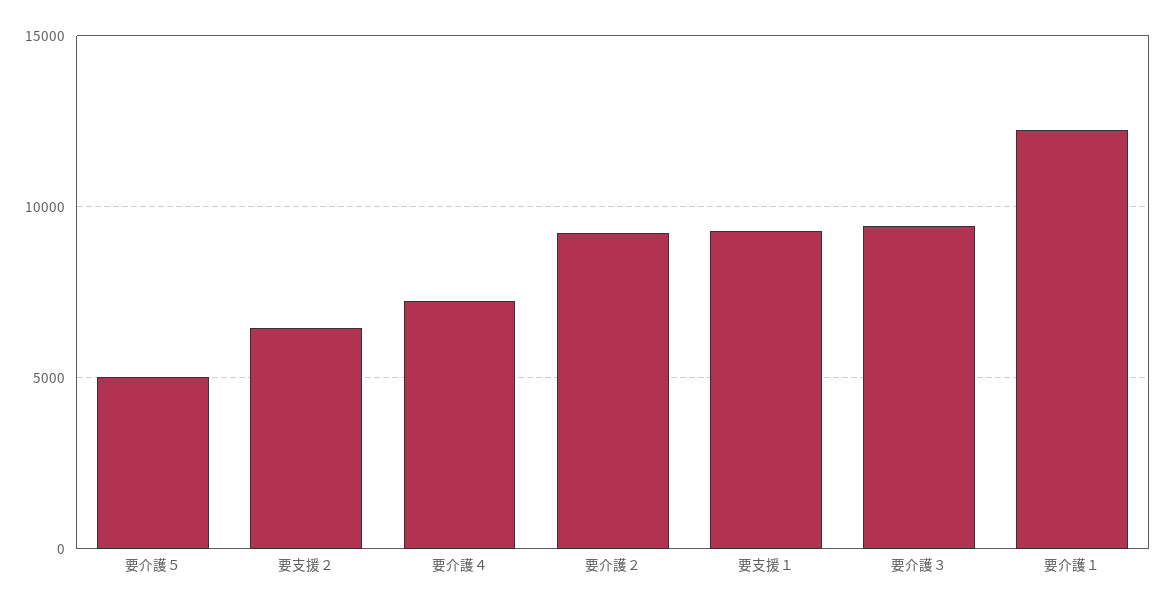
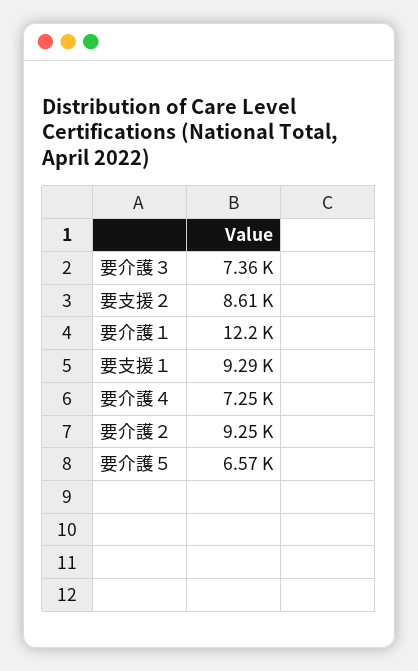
  {
-   "要介護５": 5000,
+   "要介護５": 6570,
-   "要支援２": 6500,
+   "要支援２": 8610,
    "要介護４": 7250,
    "要介護２": 9250,
    "要支援１": 9290,
-   "要介護３": 9500,
+   "要介護３": 7360,
    "要介護１": 12200
  }

